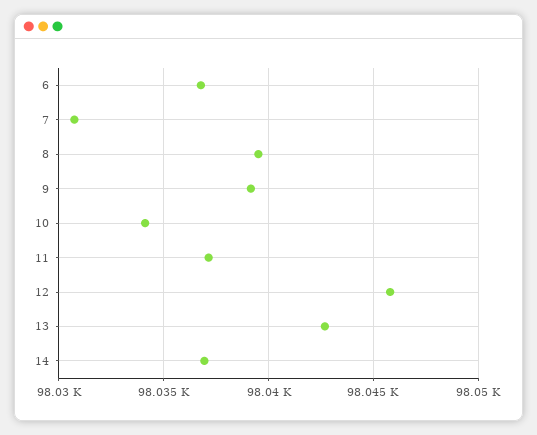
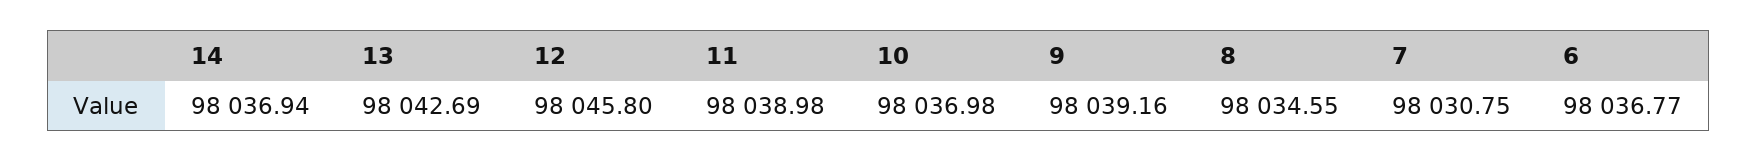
  {
    "6": 98036.77,
    "7": 98030.75,
-   "8": 98039.5,
+   "8": 98034.55,
    "9": 98039.16,
-   "10": 98034,
+   "10": 98036.98,
-   "11": 98037,
+   "11": 98038.98,
    "12": 98045.8,
    "13": 98042.69,
    "14": 98036.94
  }

